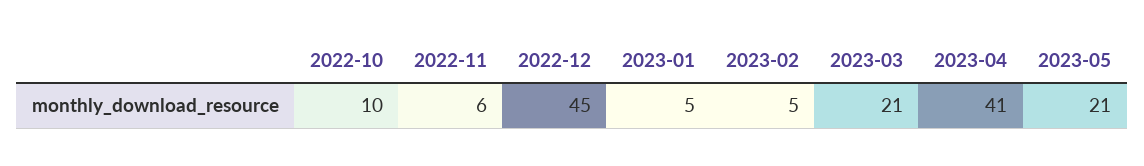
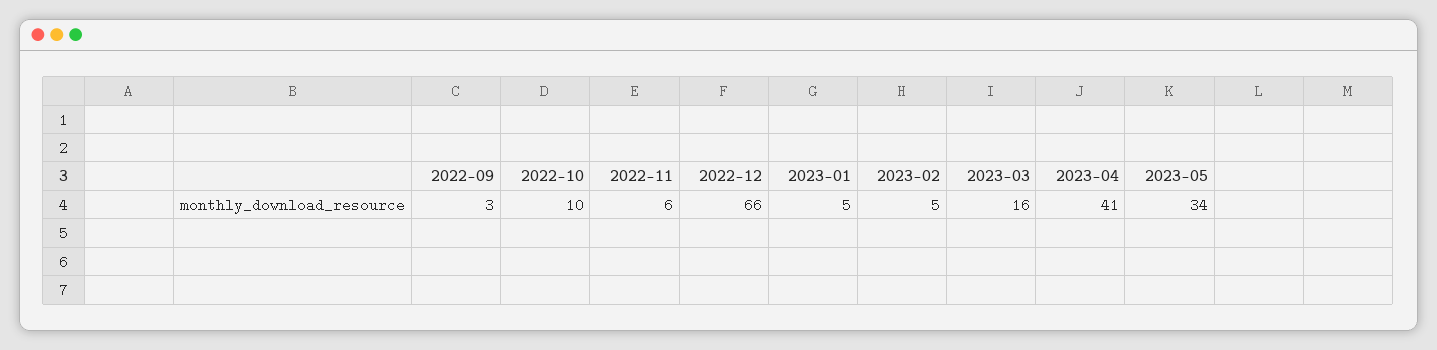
  {
    "2022-10": 10,
    "2022-11": 6,
-   "2022-12": 45,
+   "2022-12": 66,
    "2023-01": 5,
    "2023-02": 5,
-   "2023-03": 21,
+   "2023-03": 16,
    "2023-04": 41,
-   "2023-05": 21
+   "2023-05": 34,
+   "2022-09": 3
  }

